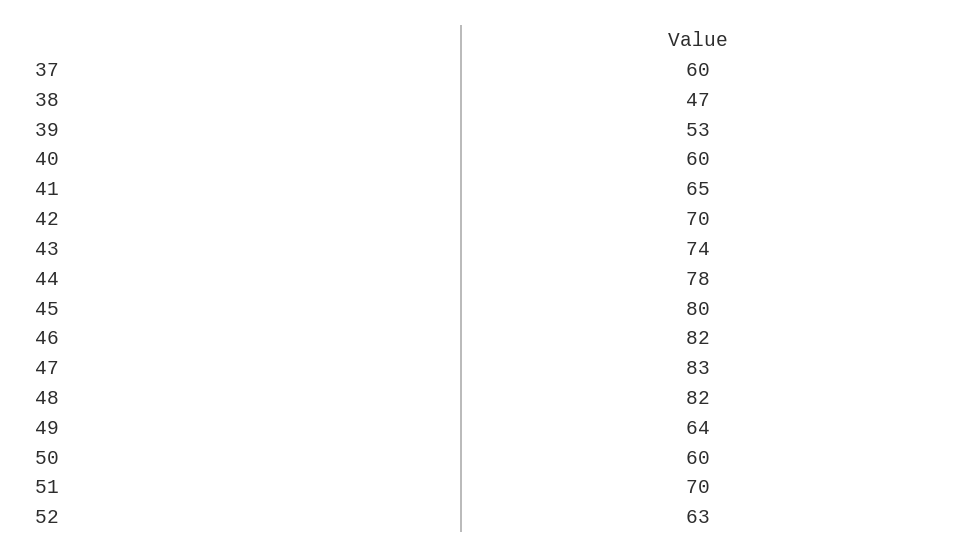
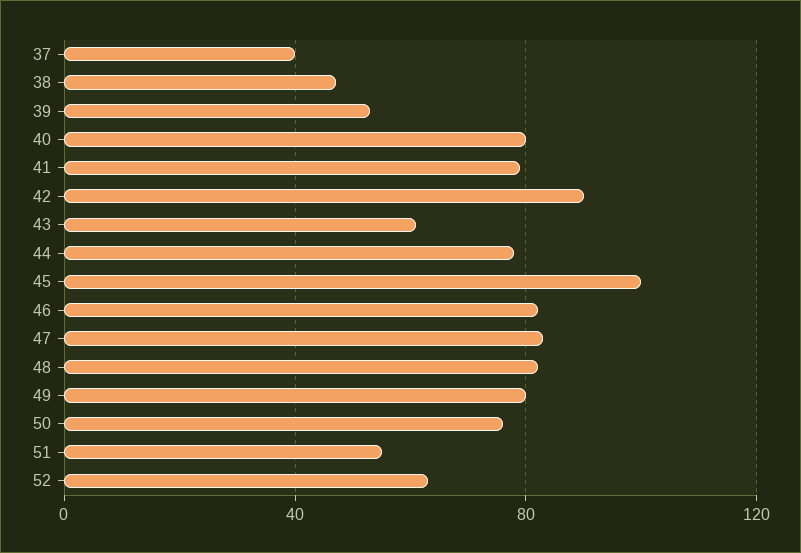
  {
-   "37": 60,
+   "37": 40,
    "38": 47,
    "39": 53,
-   "40": 60,
+   "40": 80,
-   "41": 65,
+   "41": 80,
-   "42": 70,
+   "42": 90,
-   "43": 74,
+   "43": 60,
    "44": 78,
-   "45": 80,
+   "45": 100,
    "46": 82,
    "47": 83,
    "48": 82,
-   "49": 64,
+   "49": 80,
-   "50": 60,
+   "50": 75,
-   "51": 70,
+   "51": 55,
    "52": 63
  }

